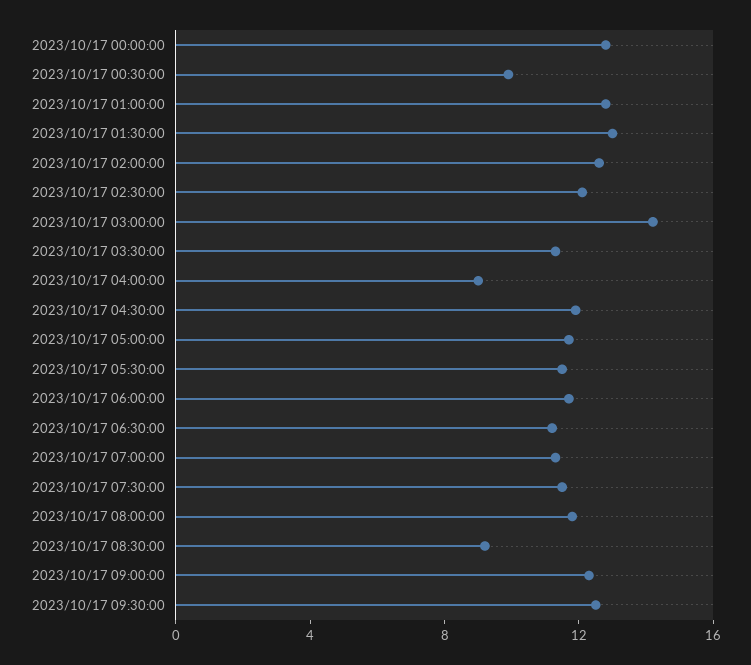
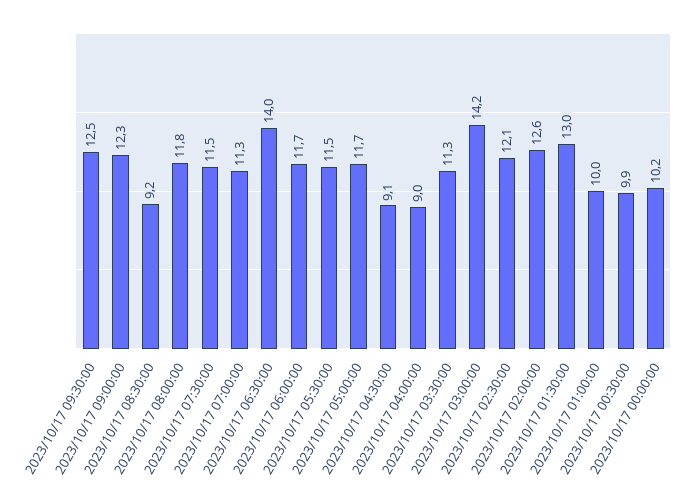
  {
-   "2023/10/17 00:00:00": 13,
+   "2023/10/17 00:00:00": 10.2,
    "2023/10/17 00:30:00": 9.9,
-   "2023/10/17 01:00:00": 13,
+   "2023/10/17 01:00:00": 10,
    "2023/10/17 01:30:00": 13,
    "2023/10/17 02:00:00": 12.6,
    "2023/10/17 02:30:00": 12.1,
    "2023/10/17 03:00:00": 14.2,
    "2023/10/17 03:30:00": 11.3,
    "2023/10/17 04:00:00": 9,
-   "2023/10/17 04:30:00": 12,
+   "2023/10/17 04:30:00": 9.1,
    "2023/10/17 05:00:00": 11.7,
    "2023/10/17 05:30:00": 11.5,
    "2023/10/17 06:00:00": 11.7,
-   "2023/10/17 06:30:00": 11,
+   "2023/10/17 06:30:00": 14,
    "2023/10/17 07:00:00": 11.3,
    "2023/10/17 07:30:00": 11.5,
    "2023/10/17 08:00:00": 11.8,
    "2023/10/17 08:30:00": 9.2,
    "2023/10/17 09:00:00": 12.3,
    "2023/10/17 09:30:00": 12.5
  }

